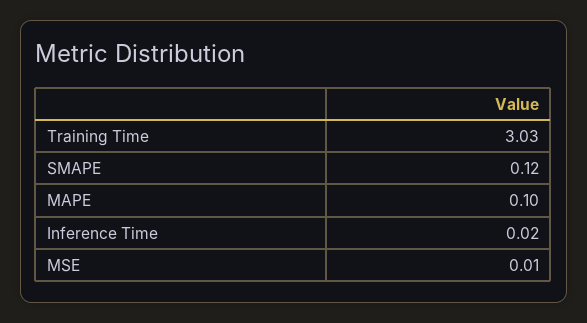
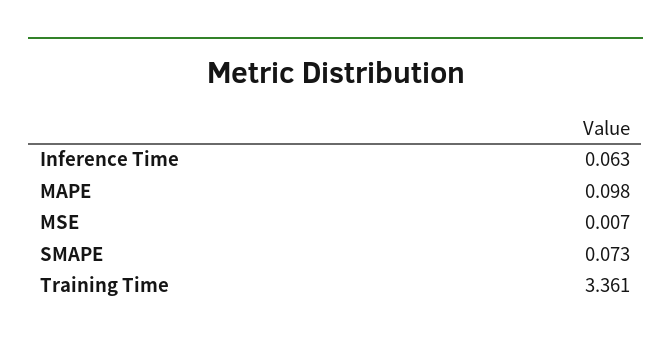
  {
-   "Training Time": 3.03,
+   "Training Time": 3.361,
-   "SMAPE": 0.12,
+   "SMAPE": 0.073,
    "MAPE": 0.098,
-   "Inference Time": 0.02,
+   "Inference Time": 0.063,
    "MSE": 0.007
  }

